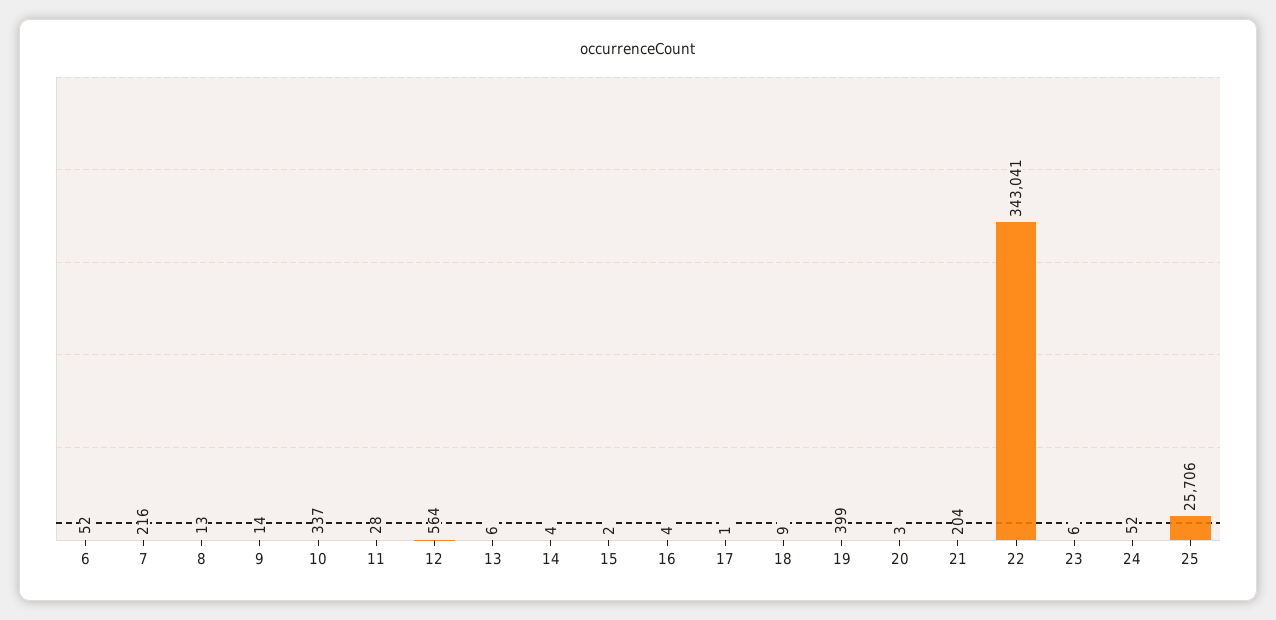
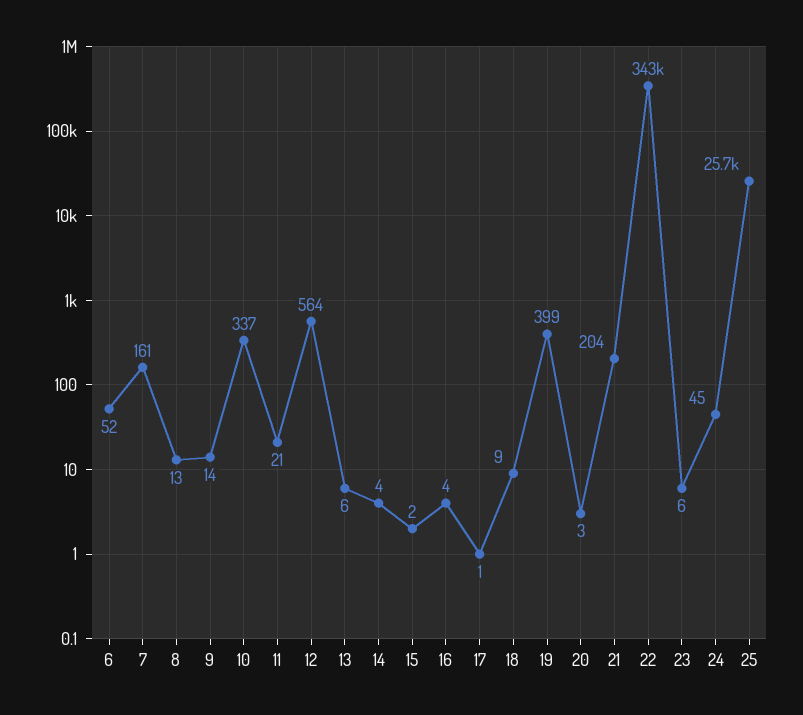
  {
    "6": 52,
-   "7": 216,
+   "7": 161,
    "8": 13,
    "9": 14,
    "10": 337,
-   "11": 28,
+   "11": 21,
    "12": 564,
    "13": 6,
    "14": 4,
    "15": 2,
    "16": 4,
    "17": 1,
    "18": 9,
    "19": 399,
    "20": 3,
    "21": 204,
    "22": 343041,
    "23": 6,
-   "24": 52,
+   "24": 45,
    "25": 25706
  }

